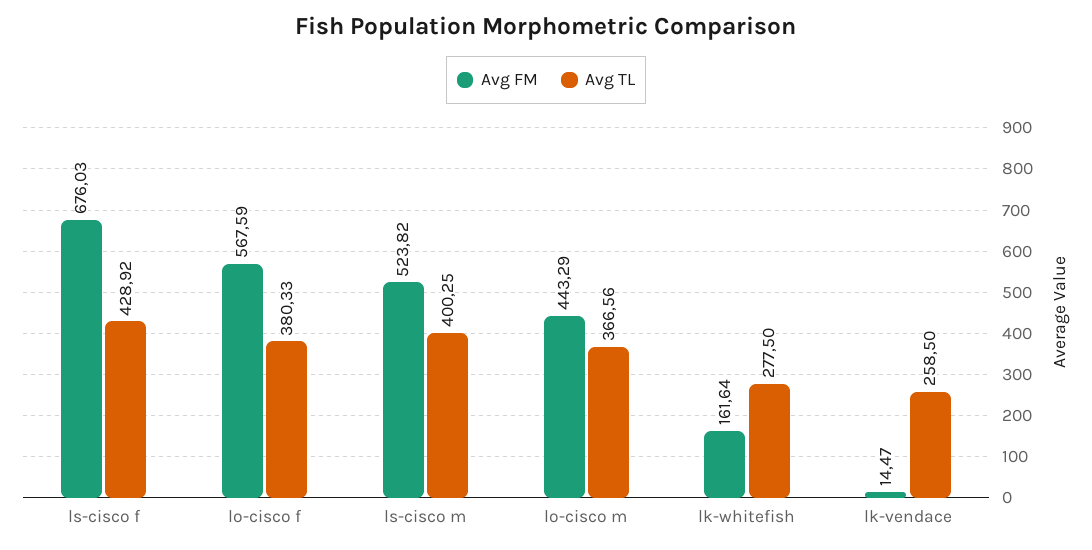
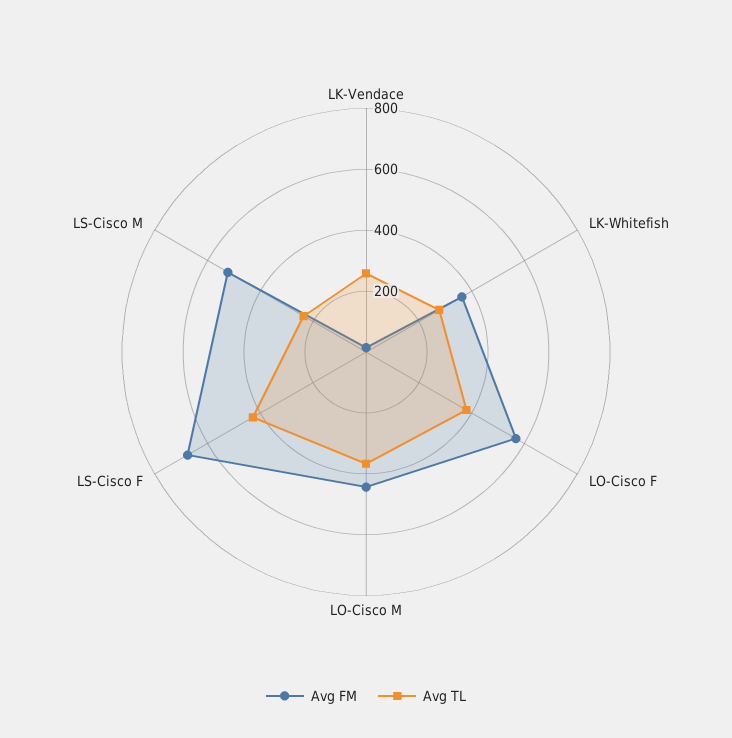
  {
    "Avg FM": {
      "ls-cisco f": 676.03,
      "lo-cisco f": 567.59,
      "ls-cisco m": 523.82,
      "lo-cisco m": 443.29,
-     "lk-whitefish": 161.64,
+     "lk-whitefish": 350,
      "lk-vendace": 14.47
    },
    "Avg TL": {
      "ls-cisco f": 428.92,
      "lo-cisco f": 380.33,
-     "ls-cisco m": 400.25,
+     "ls-cisco m": 250,
      "lo-cisco m": 366.56,
      "lk-whitefish": 277.5,
      "lk-vendace": 258.5
    }
  }

